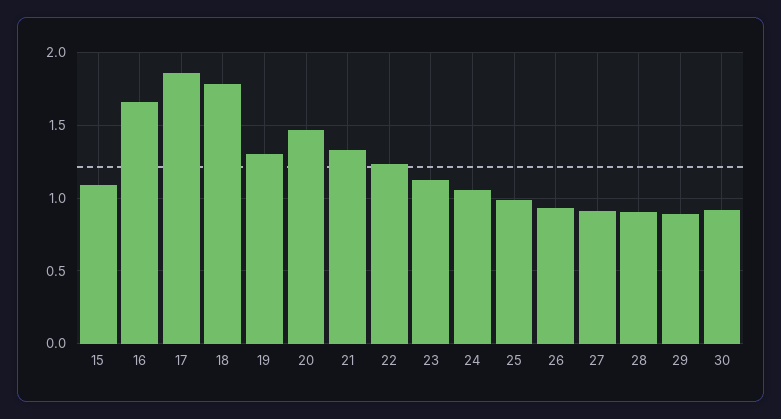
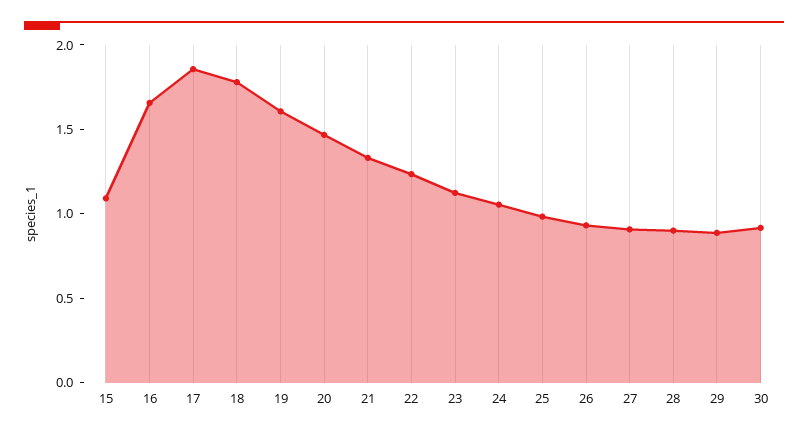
  {
    "15": 1.1,
    "16": 1.65,
    "17": 1.85,
    "18": 1.8,
-   "19": 1.3,
+   "19": 1.6,
    "20": 1.45,
    "21": 1.35,
    "22": 1.25,
    "23": 1.1,
    "24": 1.05,
    "25": 1,
    "26": 0.95,
    "27": 0.9,
    "28": 0.9,
    "29": 0.9,
    "30": 0.9
  }

